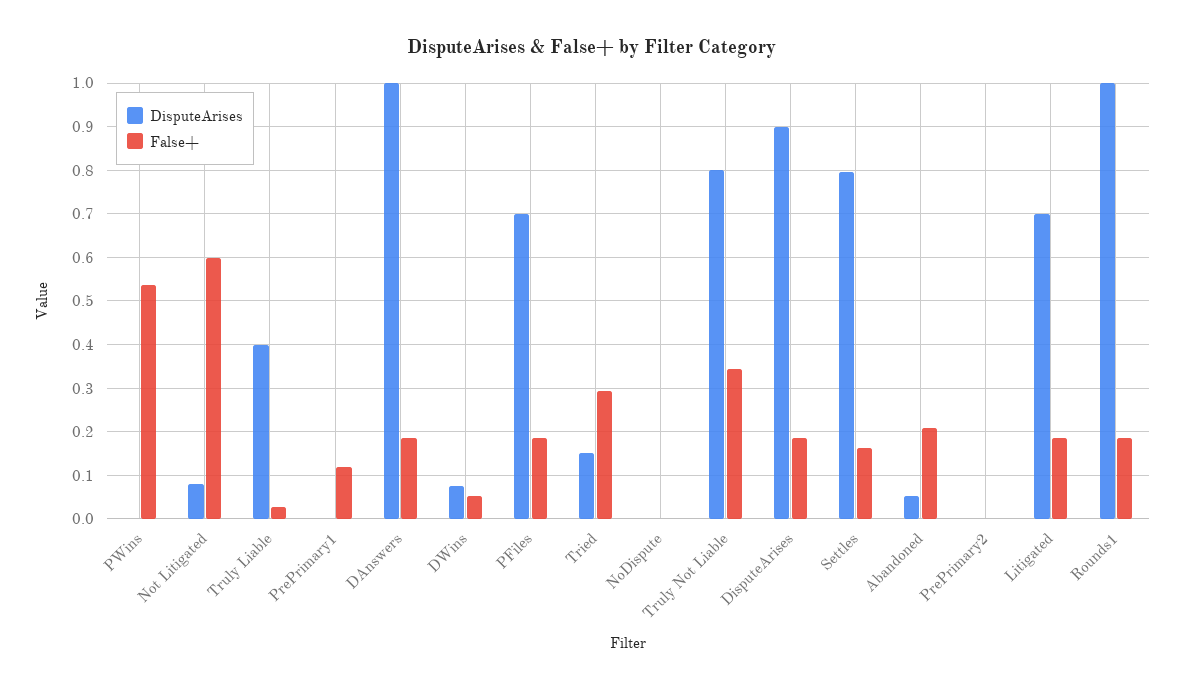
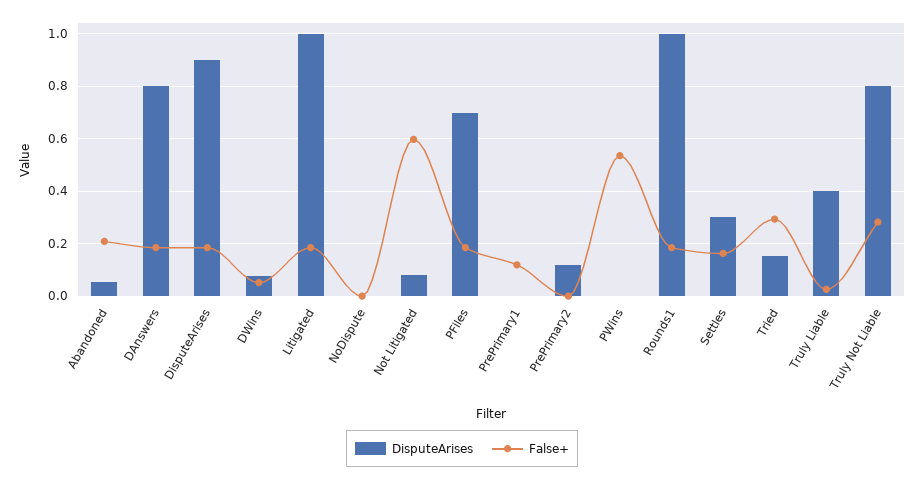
  {
    "DisputeArises": {
      "PWins": 0,
      "Not Litigated": 0.08,
      "Truly Liable": 0.4,
      "PrePrimary1": 0,
-     "DAnswers": 1,
+     "DAnswers": 0.8,
      "DWins": 0.08,
      "PFiles": 0.7,
      "Tried": 0.16,
      "NoDispute": 0,
      "Truly Not Liable": 0.8,
      "DisputeArises": 0.9,
-     "Settles": 0.8,
+     "Settles": 0.3,
      "Abandoned": 0.06,
-     "PrePrimary2": 0,
+     "PrePrimary2": 0.125,
-     "Litigated": 0.7,
+     "Litigated": 1,
      "Rounds1": 1
    },
    "False+": {
      "PWins": 0.54,
      "Not Litigated": 0.6,
      "Truly Liable": 0.02,
      "PrePrimary1": 0.12,
      "DAnswers": 0.18,
      "DWins": 0.06,
      "PFiles": 0.18,
      "Tried": 0.3,
      "NoDispute": 0,
-     "Truly Not Liable": 0.34,
+     "Truly Not Liable": 0.275,
      "DisputeArises": 0.18,
      "Settles": 0.16,
      "Abandoned": 0.2,
      "PrePrimary2": 0,
      "Litigated": 0.18,
      "Rounds1": 0.18
    }
  }

